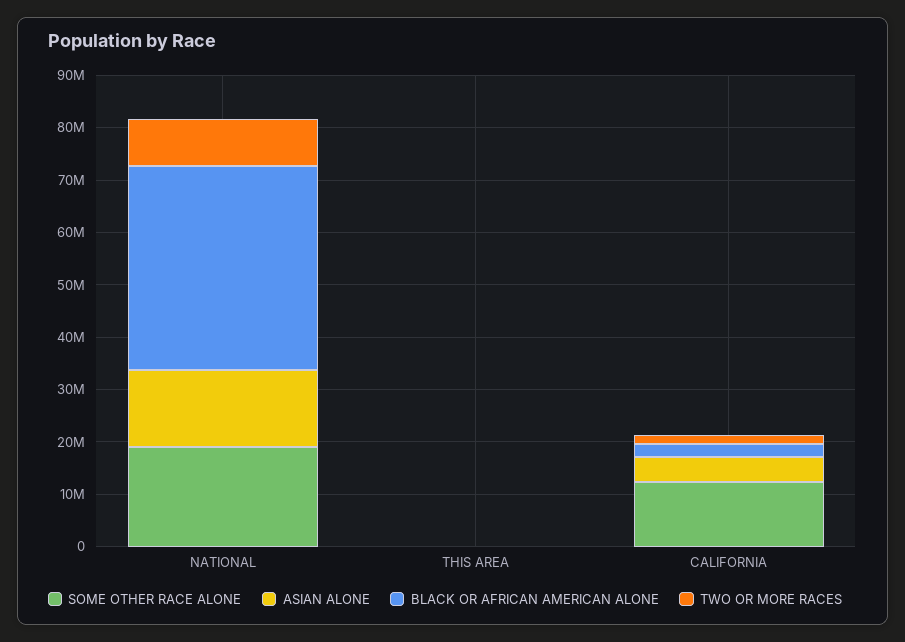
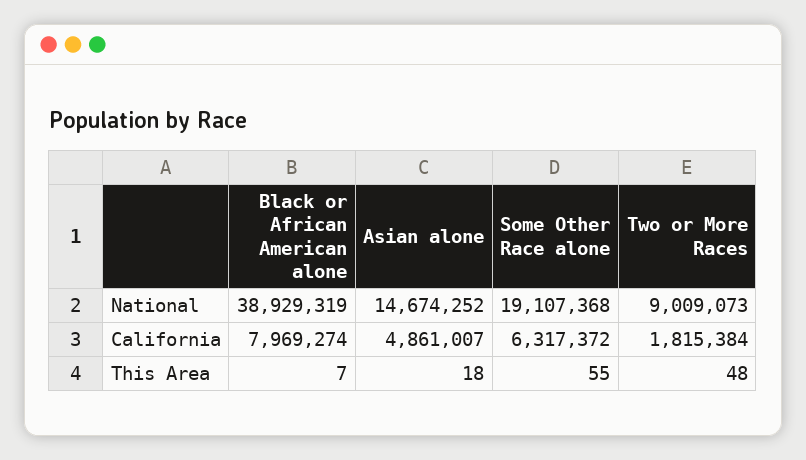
  {
    "SOME OTHER RACE ALONE": {
      "NATIONAL": 19107368,
      "THIS AREA": 55,
-     "CALIFORNIA": 12000000
+     "CALIFORNIA": 6317372
    },
    "ASIAN ALONE": {
      "NATIONAL": 14674252,
      "THIS AREA": 18,
      "CALIFORNIA": 4861007
    },
    "BLACK OR AFRICAN AMERICAN ALONE": {
      "NATIONAL": 38929319,
      "THIS AREA": 7,
-     "CALIFORNIA": 2000000
+     "CALIFORNIA": 7969274
    },
    "TWO OR MORE RACES": {
      "NATIONAL": 9009073,
      "THIS AREA": 48,
      "CALIFORNIA": 1815384
    }
  }

